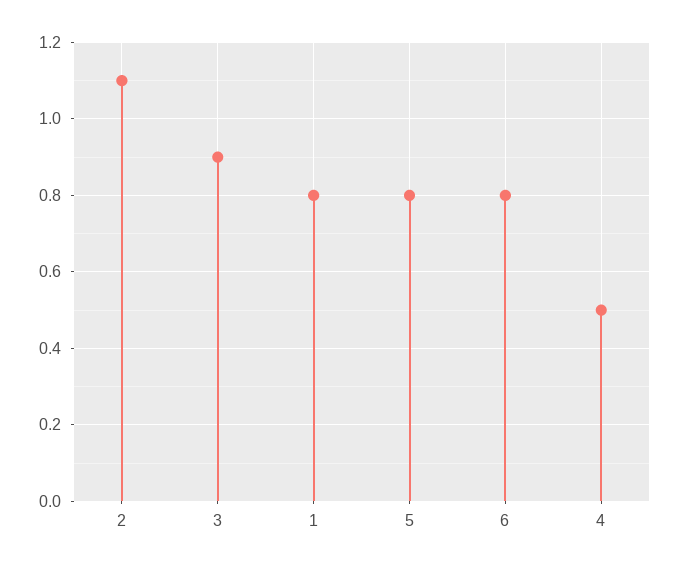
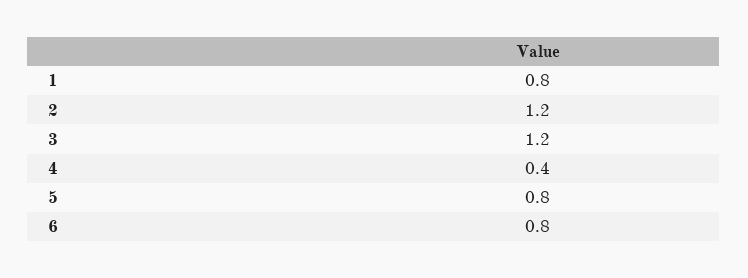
  {
-   "2": 1.1,
+   "2": 1.2,
-   "3": 0.9,
+   "3": 1.2,
    "1": 0.8,
    "5": 0.8,
    "6": 0.8,
-   "4": 0.5
+   "4": 0.4
  }

